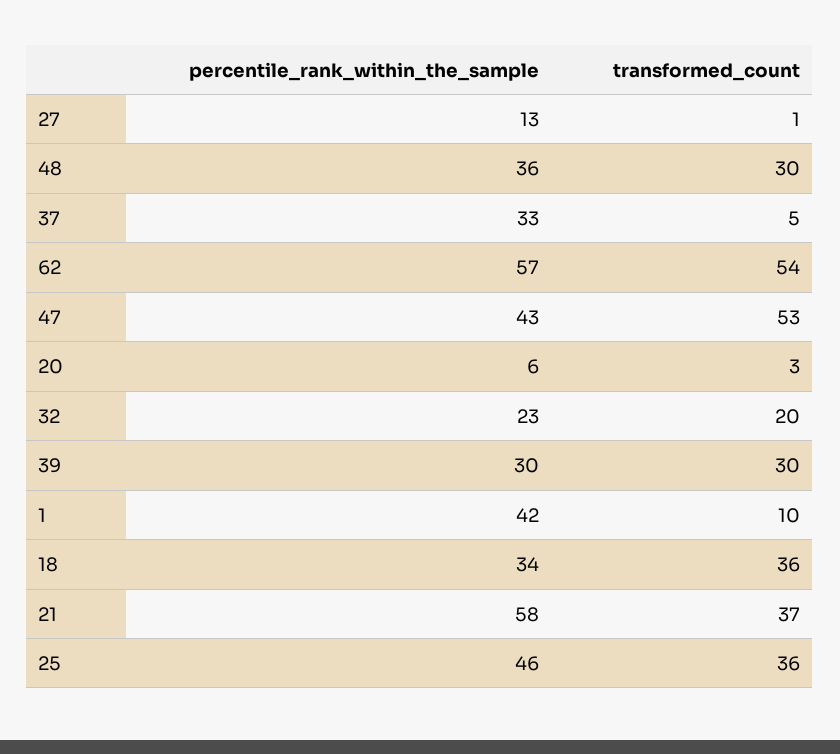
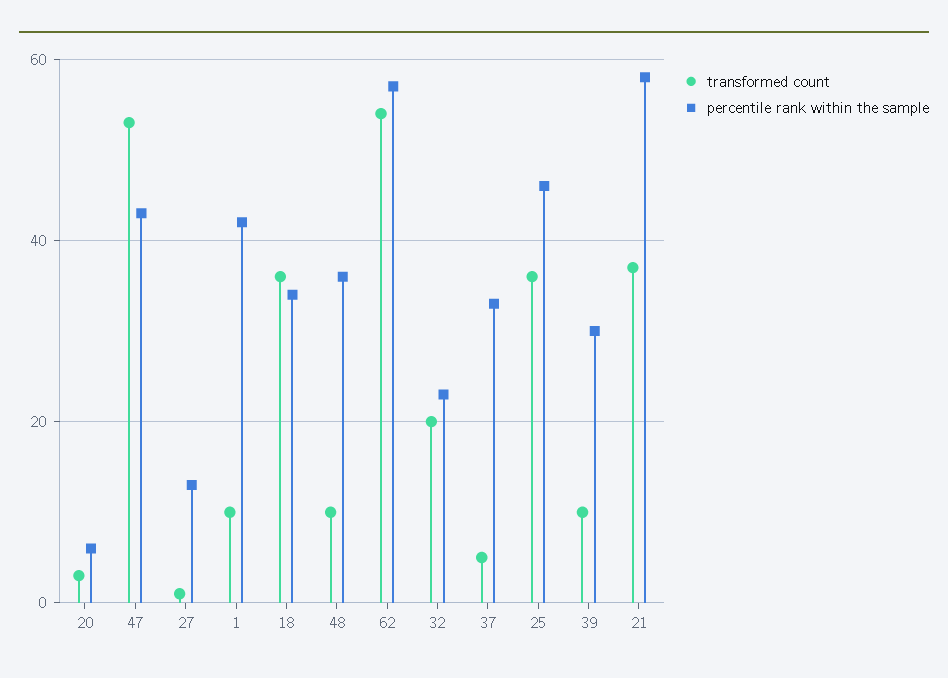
  {
    "percentile_rank_within_the_sample": {
      "27": 13,
      "48": 36,
      "37": 33,
      "62": 57,
      "47": 43,
      "20": 6,
      "32": 23,
      "39": 30,
      "1": 42,
      "18": 34,
      "21": 58,
      "25": 46
    },
    "transformed_count": {
      "27": 1,
-     "48": 30,
+     "48": 10,
      "37": 5,
      "62": 54,
      "47": 53,
      "20": 3,
      "32": 20,
-     "39": 30,
+     "39": 10,
      "1": 10,
      "18": 36,
      "21": 37,
      "25": 36
    }
  }

